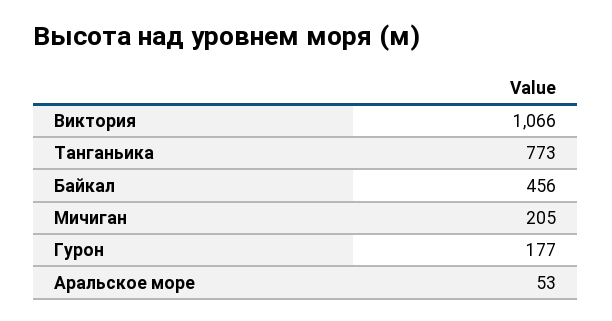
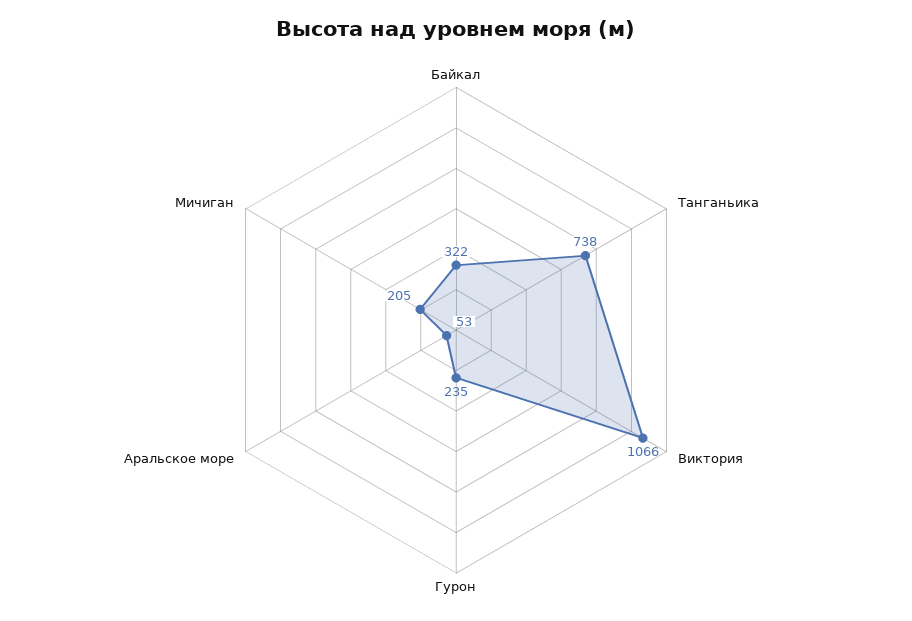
  {
    "Виктория": 1066,
-   "Танганьика": 773,
+   "Танганьика": 738,
-   "Байкал": 456,
+   "Байкал": 322,
    "Мичиган": 205,
-   "Гурон": 177,
+   "Гурон": 235,
    "Аральское море": 53
  }

